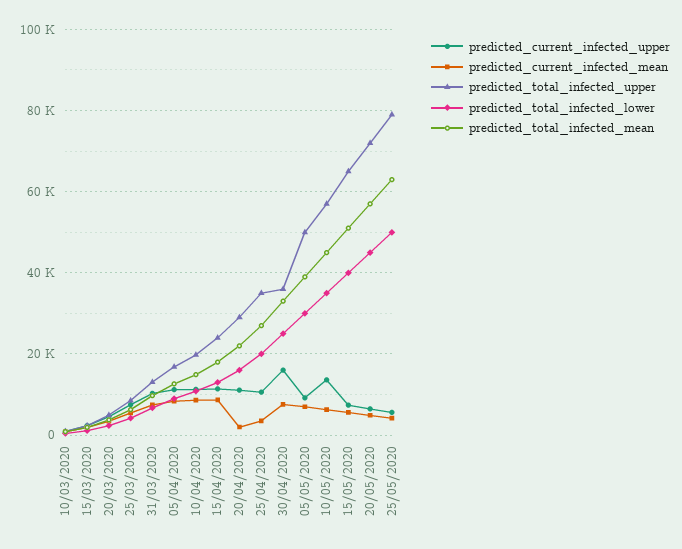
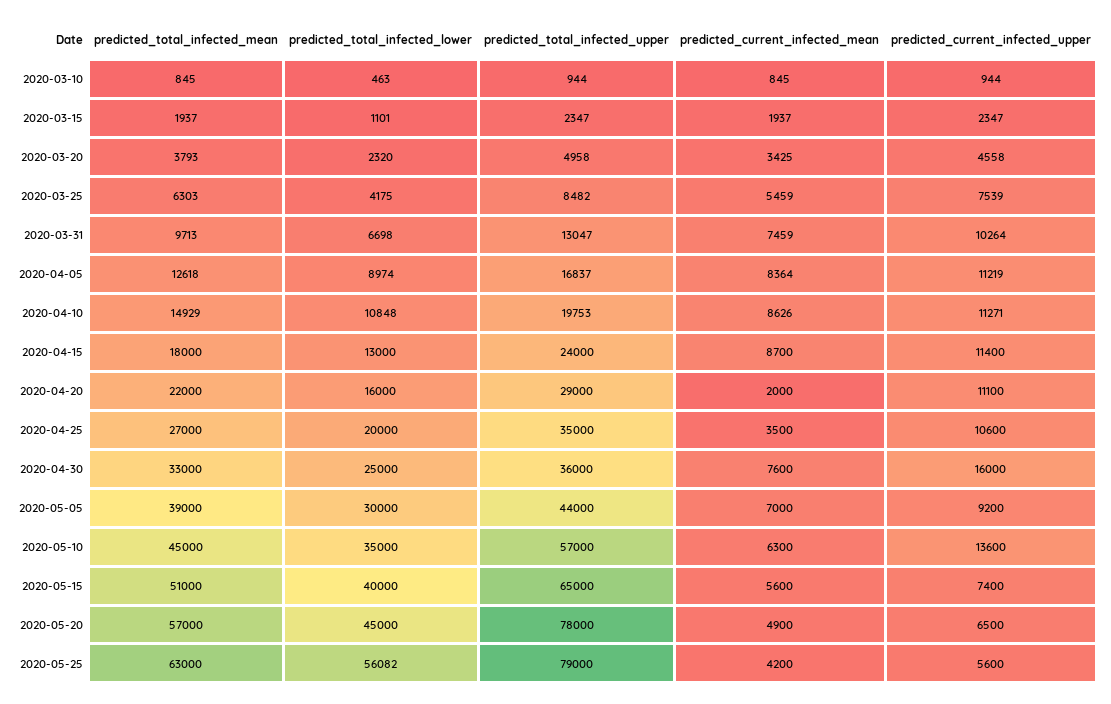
  {
    "predicted_current_infected_upper": {
      "10/03/2020": 944,
      "15/03/2020": 2347,
      "20/03/2020": 4558,
      "25/03/2020": 7539,
      "31/03/2020": 10264,
      "05/04/2020": 11219,
      "10/04/2020": 11271,
      "15/04/2020": 11400,
      "20/04/2020": 11100,
      "25/04/2020": 10600,
      "30/04/2020": 16000,
      "05/05/2020": 9200,
      "10/05/2020": 13600,
      "15/05/2020": 7400,
      "20/05/2020": 6500,
      "25/05/2020": 5600
    },
    "predicted_current_infected_mean": {
      "10/03/2020": 845,
      "15/03/2020": 1937,
      "20/03/2020": 3425,
      "25/03/2020": 5459,
      "31/03/2020": 7459,
      "05/04/2020": 8364,
      "10/04/2020": 8626,
      "15/04/2020": 8700,
      "20/04/2020": 2000,
      "25/04/2020": 3500,
      "30/04/2020": 7600,
      "05/05/2020": 7000,
      "10/05/2020": 6300,
      "15/05/2020": 5600,
      "20/05/2020": 4900,
      "25/05/2020": 4200
    },
    "predicted_total_infected_upper": {
      "10/03/2020": 944,
      "15/03/2020": 2347,
      "20/03/2020": 4958,
      "25/03/2020": 8482,
      "31/03/2020": 13047,
      "05/04/2020": 16837,
      "10/04/2020": 19753,
      "15/04/2020": 24000,
      "20/04/2020": 29000,
      "25/04/2020": 35000,
      "30/04/2020": 36000,
-     "05/05/2020": 50000,
+     "05/05/2020": 44000,
      "10/05/2020": 57000,
      "15/05/2020": 65000,
-     "20/05/2020": 72000,
+     "20/05/2020": 78000,
      "25/05/2020": 79000
    },
    "predicted_total_infected_lower": {
      "10/03/2020": 463,
      "15/03/2020": 1101,
      "20/03/2020": 2320,
      "25/03/2020": 4175,
      "31/03/2020": 6698,
      "05/04/2020": 8974,
      "10/04/2020": 10848,
      "15/04/2020": 13000,
      "20/04/2020": 16000,
      "25/04/2020": 20000,
      "30/04/2020": 25000,
      "05/05/2020": 30000,
      "10/05/2020": 35000,
      "15/05/2020": 40000,
      "20/05/2020": 45000,
-     "25/05/2020": 50000
+     "25/05/2020": 56082
    },
    "predicted_total_infected_mean": {
      "10/03/2020": 845,
      "15/03/2020": 1937,
      "20/03/2020": 3793,
      "25/03/2020": 6303,
      "31/03/2020": 9713,
      "05/04/2020": 12618,
      "10/04/2020": 14929,
      "15/04/2020": 18000,
      "20/04/2020": 22000,
      "25/04/2020": 27000,
      "30/04/2020": 33000,
      "05/05/2020": 39000,
      "10/05/2020": 45000,
      "15/05/2020": 51000,
      "20/05/2020": 57000,
      "25/05/2020": 63000
    }
  }

